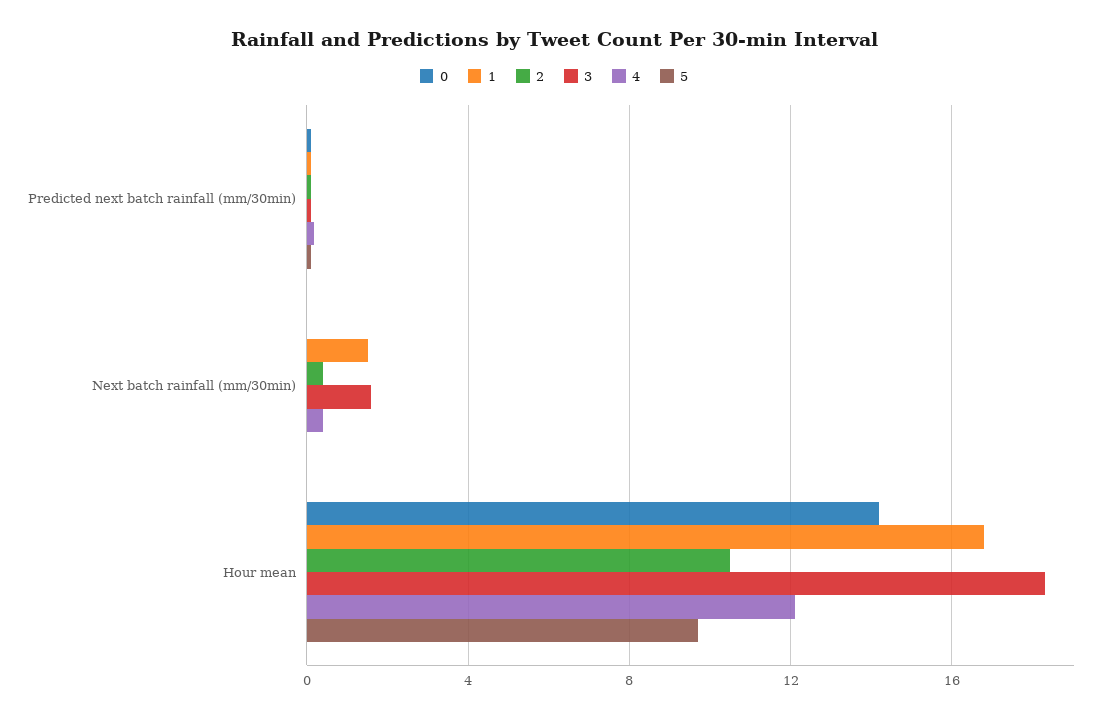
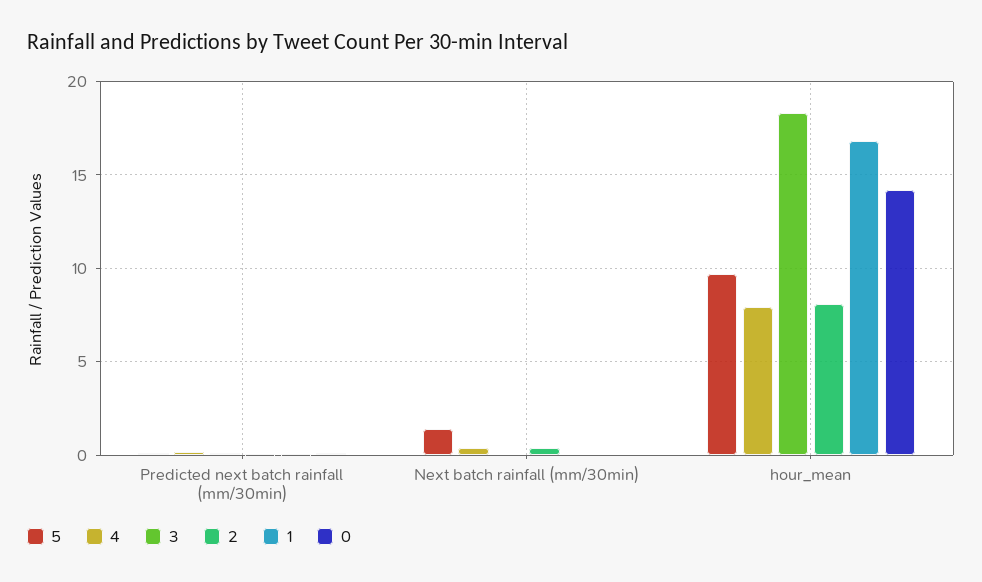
  {
    "0": {
      "Predicted next batch rainfall (mm/30min)": 0,
      "Next batch rainfall (mm/30min)": 0,
      "Hour mean": 14
    },
    "1": {
      "Predicted next batch rainfall (mm/30min)": 0,
-     "Next batch rainfall (mm/30min)": 1.5,
+     "Next batch rainfall (mm/30min)": 0,
      "Hour mean": 17
    },
    "2": {
      "Predicted next batch rainfall (mm/30min)": 0,
      "Next batch rainfall (mm/30min)": 0.5,
-     "Hour mean": 10.5
+     "Hour mean": 8
    },
    "3": {
      "Predicted next batch rainfall (mm/30min)": 0,
-     "Next batch rainfall (mm/30min)": 1.5,
+     "Next batch rainfall (mm/30min)": 0,
      "Hour mean": 18.5
    },
    "4": {
      "Predicted next batch rainfall (mm/30min)": 0,
      "Next batch rainfall (mm/30min)": 0.5,
-     "Hour mean": 12
+     "Hour mean": 8
    },
    "5": {
      "Predicted next batch rainfall (mm/30min)": 0,
-     "Next batch rainfall (mm/30min)": 0,
+     "Next batch rainfall (mm/30min)": 1.5,
      "Hour mean": 9.5
    }
  }

